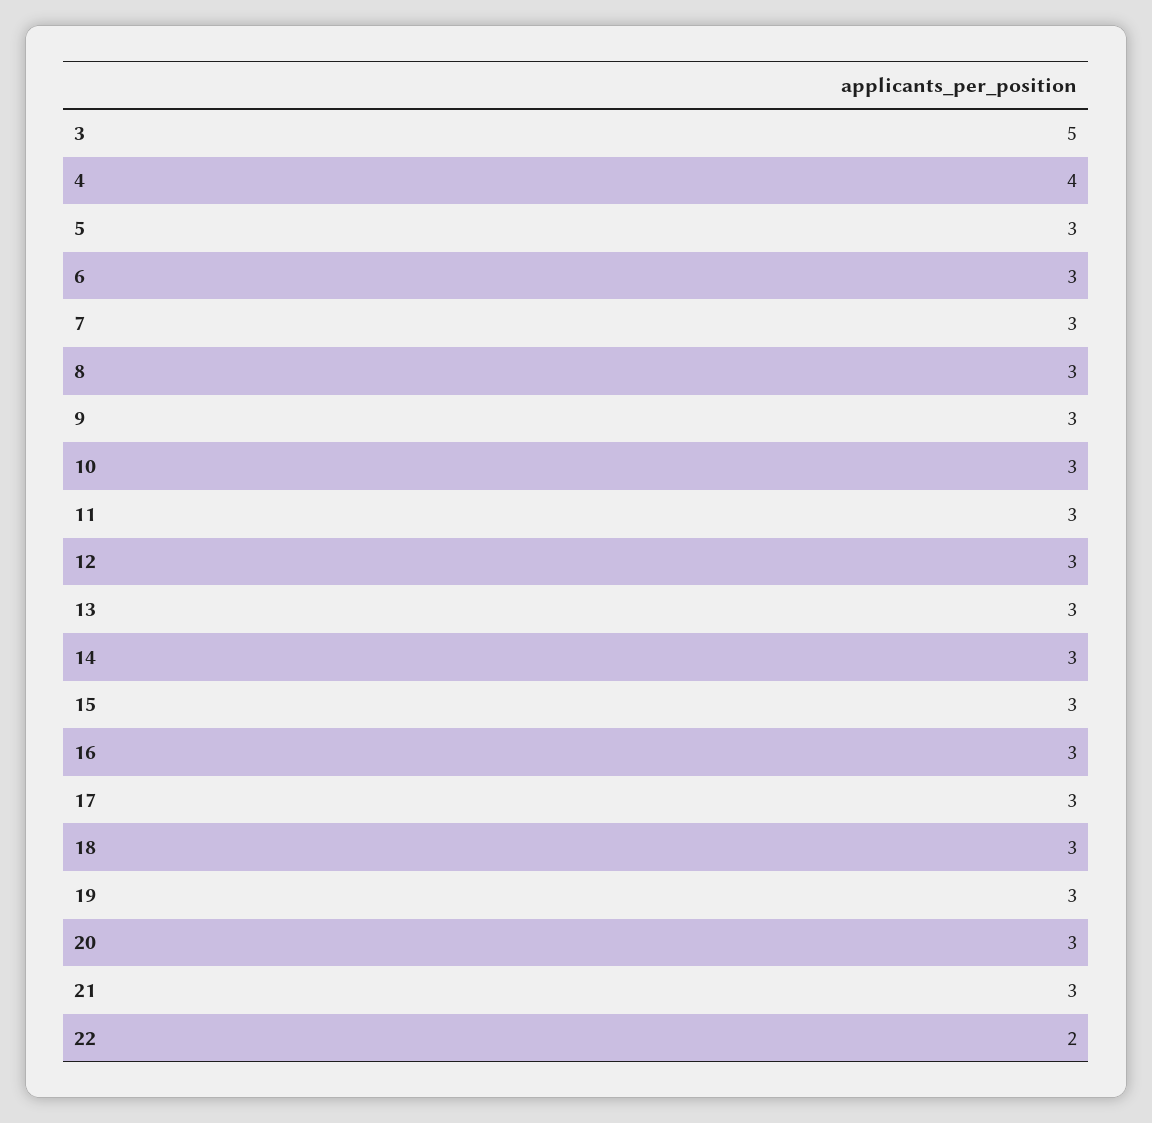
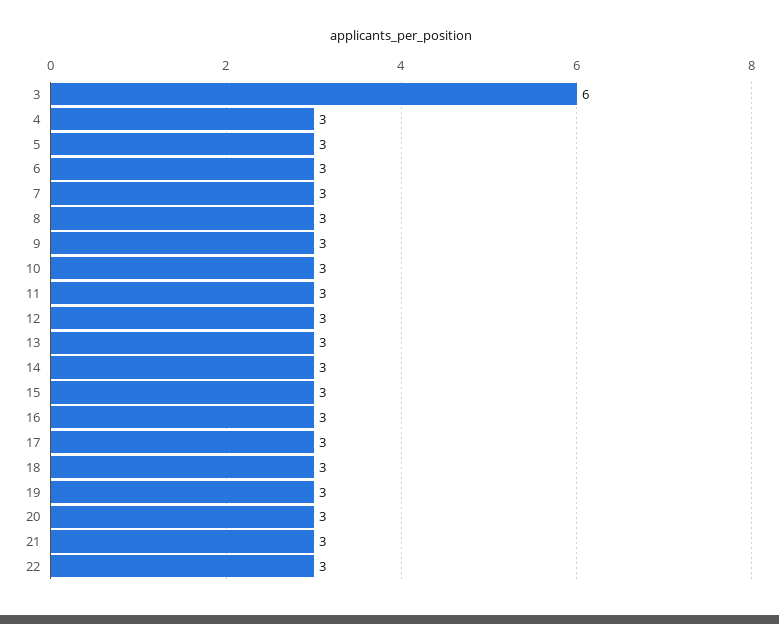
  {
-   "3": 5,
+   "3": 6,
-   "4": 4,
+   "4": 3,
    "5": 3,
    "6": 3,
    "7": 3,
    "8": 3,
    "9": 3,
    "10": 3,
    "11": 3,
    "12": 3,
    "13": 3,
    "14": 3,
    "15": 3,
    "16": 3,
    "17": 3,
    "18": 3,
    "19": 3,
    "20": 3,
    "21": 3,
-   "22": 2
+   "22": 3
  }

